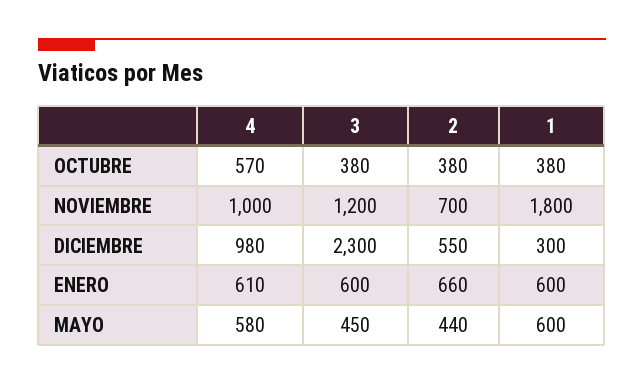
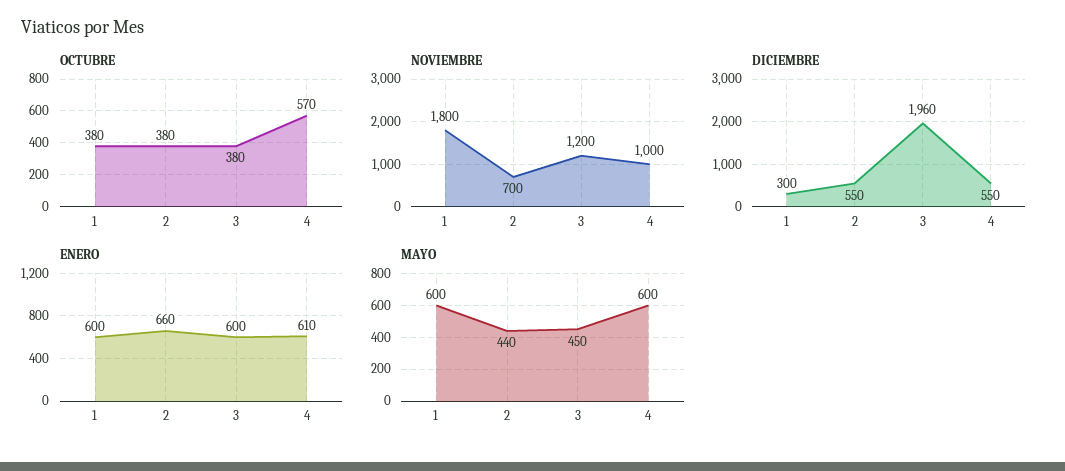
  {
    "OCTUBRE": {
      "4": 570,
      "3": 380,
      "2": 380,
      "1": 380
    },
    "NOVIEMBRE": {
      "4": 1000,
      "3": 1200,
      "2": 700,
      "1": 1800
    },
    "DICIEMBRE": {
-     "4": 980,
+     "4": 550,
-     "3": 2300,
+     "3": 1960,
      "2": 550,
      "1": 300
    },
    "ENERO": {
      "4": 610,
      "3": 600,
      "2": 660,
      "1": 600
    },
    "MAYO": {
-     "4": 580,
+     "4": 600,
      "3": 450,
      "2": 440,
      "1": 600
    }
  }

